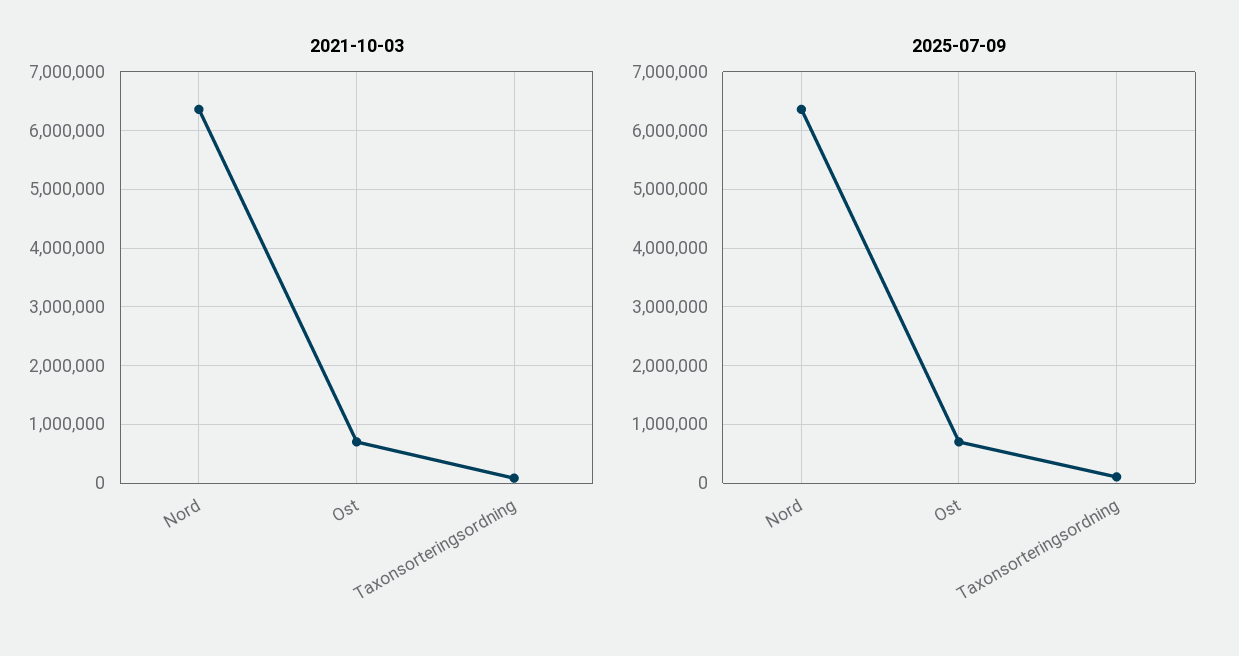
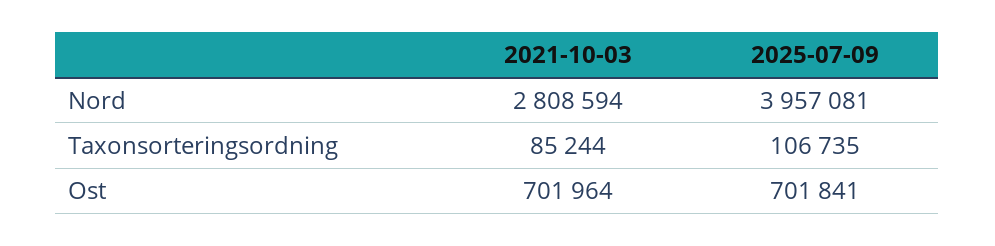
  {
    "2021-10-03": {
-     "Nord": 6400000,
+     "Nord": 2808594,
      "Ost": 701964,
      "Taxonsorteringsordning": 85244
    },
    "2025-07-09": {
-     "Nord": 6400000,
+     "Nord": 3957081,
      "Ost": 701841,
      "Taxonsorteringsordning": 106735
    }
  }

